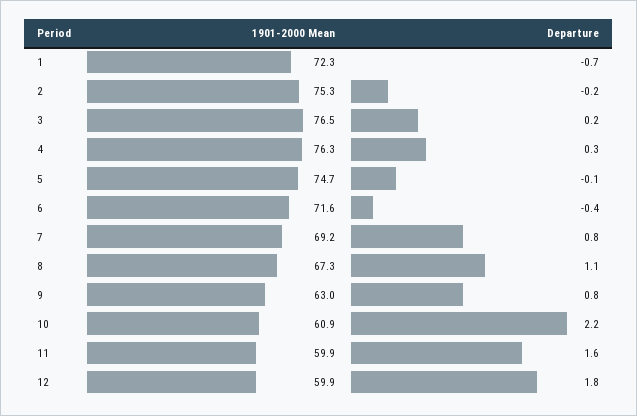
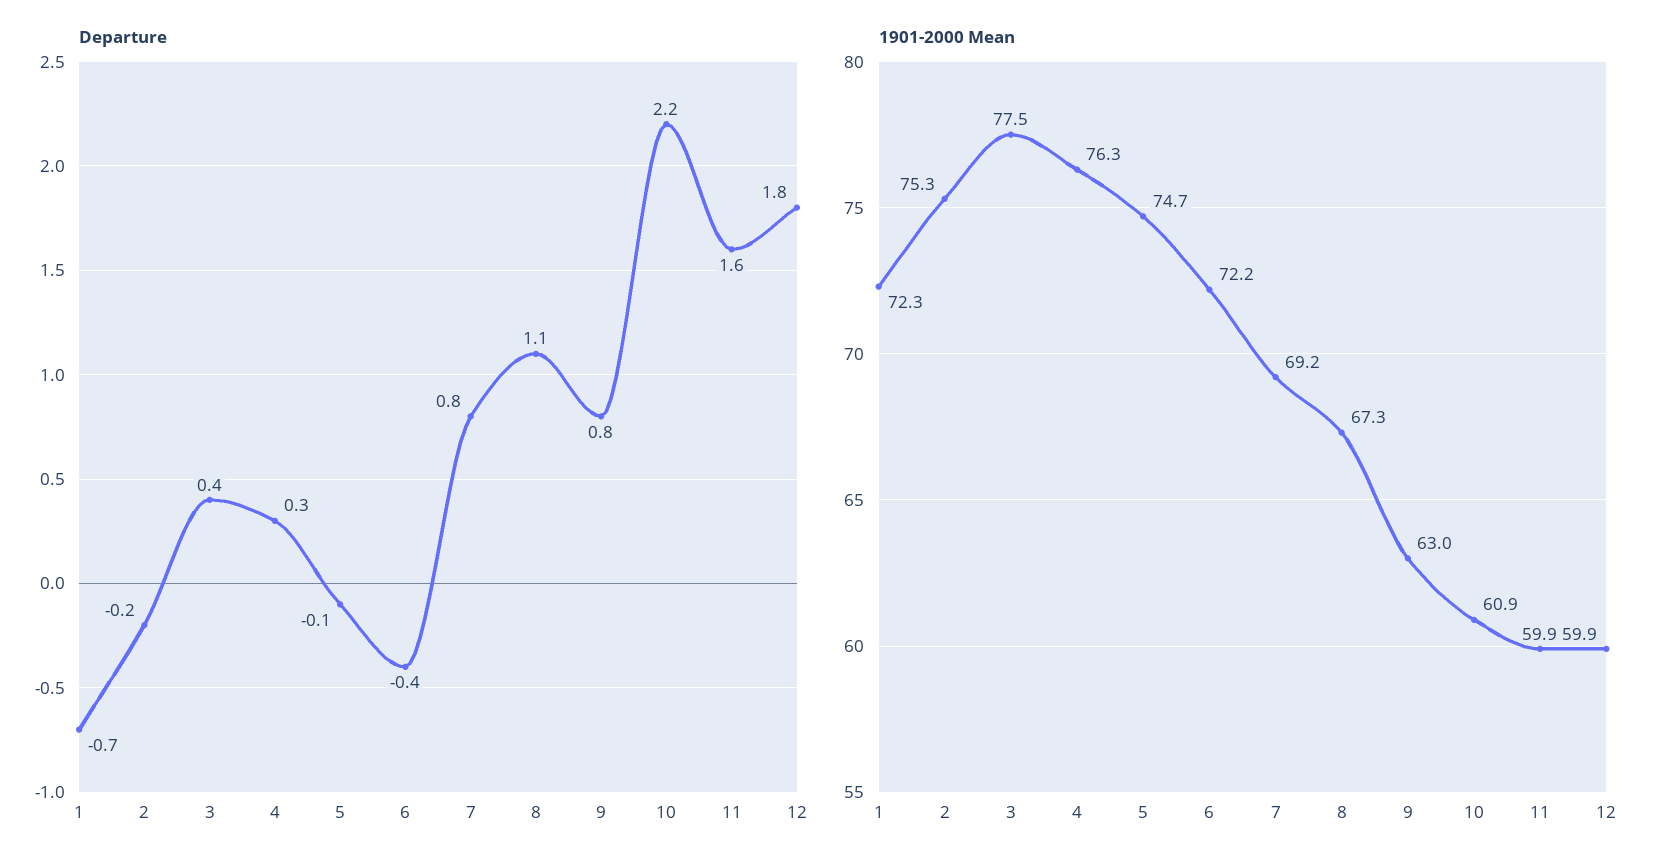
  {
    "1901-2000 Mean": {
      "1": 72.3,
      "2": 75.3,
-     "3": 76.5,
+     "3": 77.5,
      "4": 76.3,
      "5": 74.7,
-     "6": 71.6,
+     "6": 72.2,
      "7": 69.2,
      "8": 67.3,
      "9": 63,
      "10": 60.9,
      "11": 59.9,
      "12": 59.9
    },
    "Departure": {
      "1": -0.7,
      "2": -0.2,
-     "3": 0.2,
+     "3": 0.4,
      "4": 0.3,
      "5": -0.1,
      "6": -0.4,
      "7": 0.8,
      "8": 1.1,
      "9": 0.8,
      "10": 2.2,
      "11": 1.6,
      "12": 1.8
    }
  }

